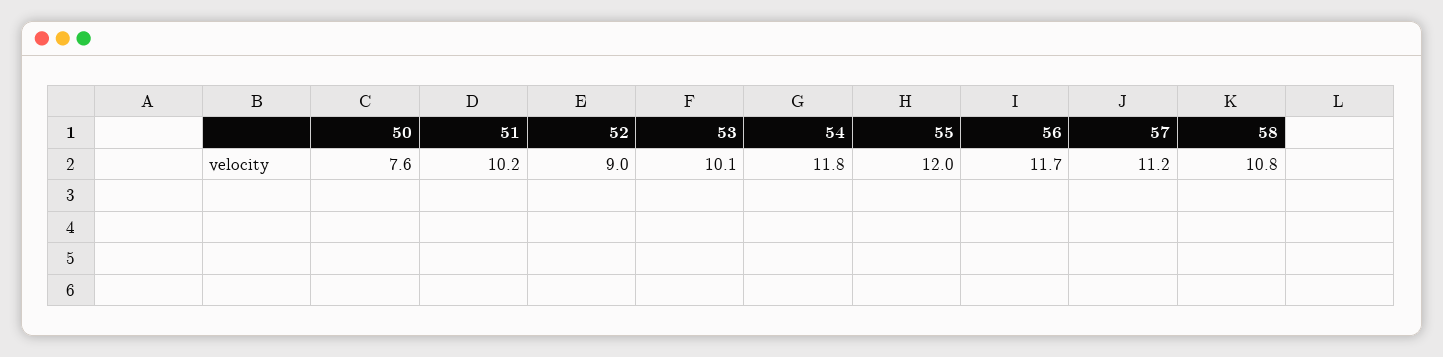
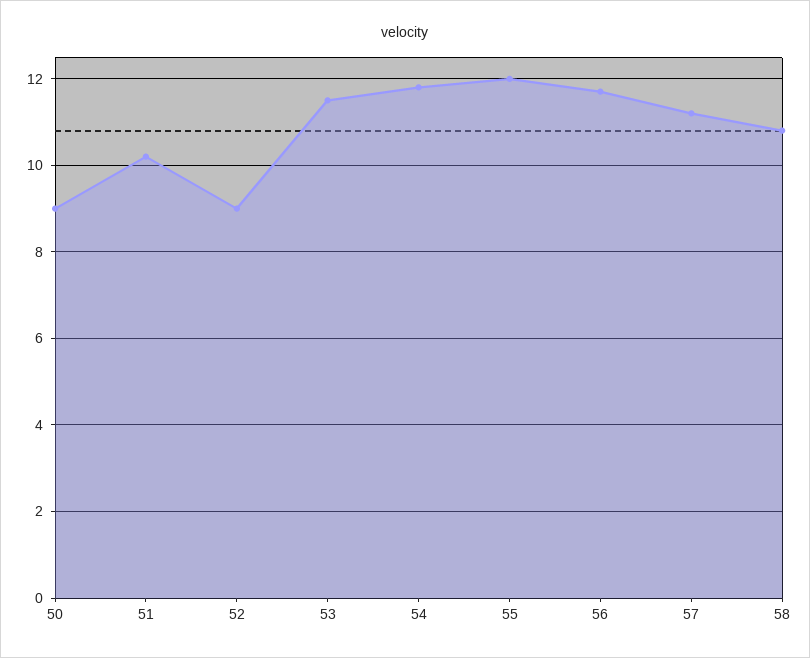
  {
-   "50": 7.6,
+   "50": 9,
    "51": 10.2,
    "52": 9,
-   "53": 10.1,
+   "53": 11.5,
    "54": 11.8,
    "55": 12,
    "56": 11.7,
    "57": 11.2,
    "58": 10.8
  }

